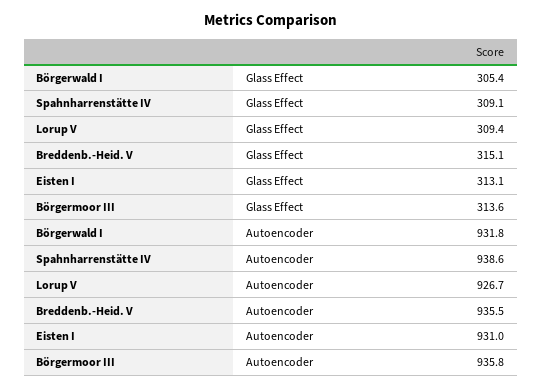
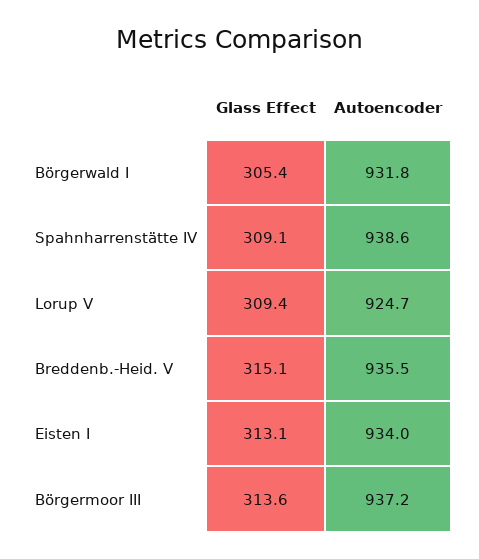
  {
    "Börgerwald I": {
      "Glass Effect": 305.4,
      "Autoencoder": 931.8
    },
    "Spahnharrenstätte IV": {
      "Glass Effect": 309.1,
      "Autoencoder": 938.6
    },
    "Lorup V": {
      "Glass Effect": 309.4,
-     "Autoencoder": 926.7
+     "Autoencoder": 924.7
    },
    "Breddenb.-Heid. V": {
      "Glass Effect": 315.1,
      "Autoencoder": 935.5
    },
    "Eisten I": {
      "Glass Effect": 313.1,
-     "Autoencoder": 931
+     "Autoencoder": 934
    },
    "Börgermoor III": {
      "Glass Effect": 313.6,
-     "Autoencoder": 935.8
+     "Autoencoder": 937.2
    }
  }

